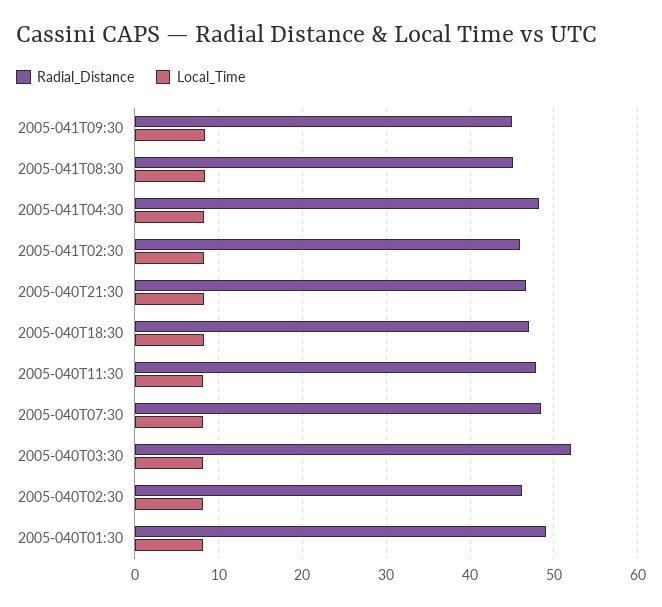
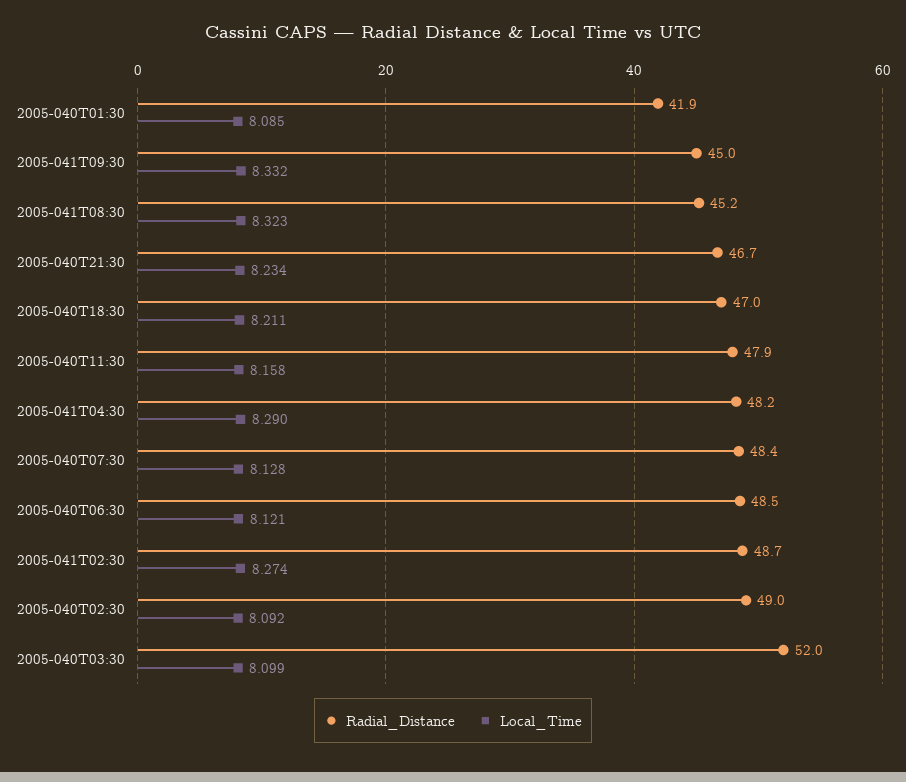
  {
    "Radial_Distance": {
      "2005-041T09:30": 45,
      "2005-041T08:30": 45.2,
      "2005-041T04:30": 48.2,
-     "2005-041T02:30": 46,
+     "2005-041T02:30": 48.7,
      "2005-040T21:30": 46.7,
      "2005-040T18:30": 47,
      "2005-040T11:30": 47.9,
      "2005-040T07:30": 48.4,
      "2005-040T03:30": 52,
-     "2005-040T02:30": 46,
+     "2005-040T02:30": 49,
-     "2005-040T01:30": 49
+     "2005-040T01:30": 41.9,
+     "2005-040T06:30": 48.5
    },
    "Local_Time": {
      "2005-041T09:30": 8.332,
      "2005-041T08:30": 8.323,
      "2005-041T04:30": 8.29,
      "2005-041T02:30": 8.274,
      "2005-040T21:30": 8.234,
      "2005-040T18:30": 8.211,
      "2005-040T11:30": 8.158,
      "2005-040T07:30": 8.128,
      "2005-040T03:30": 8.099,
      "2005-040T02:30": 8.092,
-     "2005-040T01:30": 8.085
+     "2005-040T01:30": 8.085,
+     "2005-040T06:30": 8.121
    }
  }

